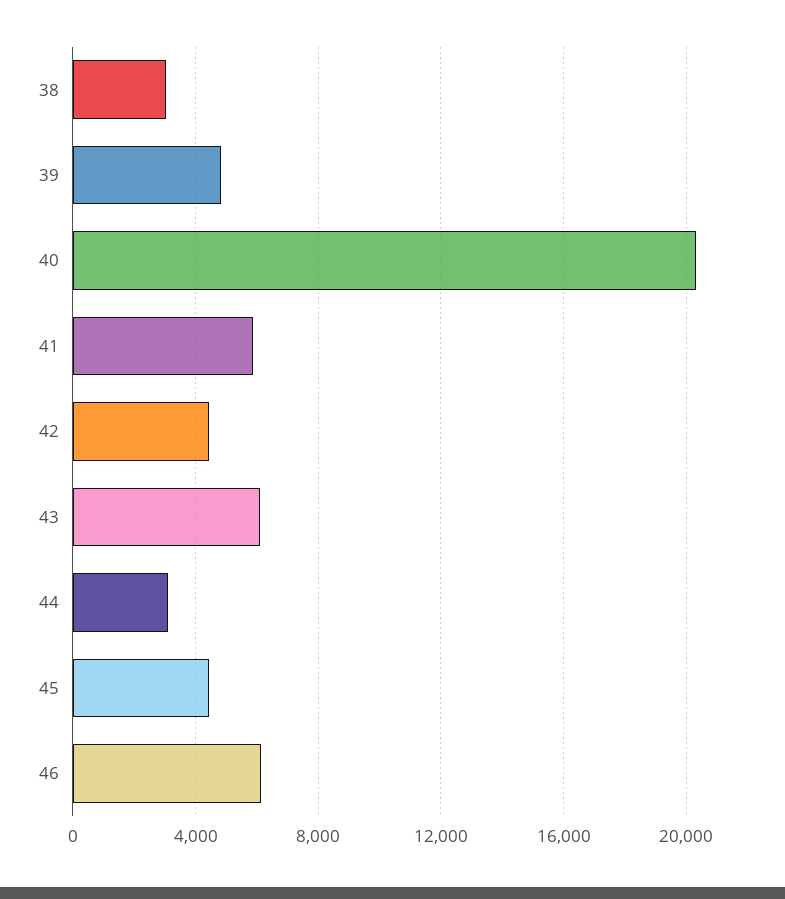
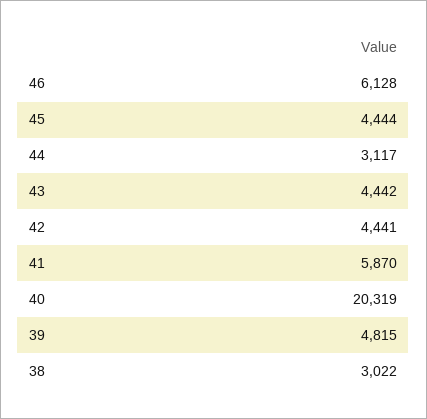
  {
    "38": 3022,
    "39": 4815,
    "40": 20319,
    "41": 5870,
    "42": 4441,
-   "43": 6000,
+   "43": 4442,
    "44": 3117,
    "45": 4444,
    "46": 6128
  }

